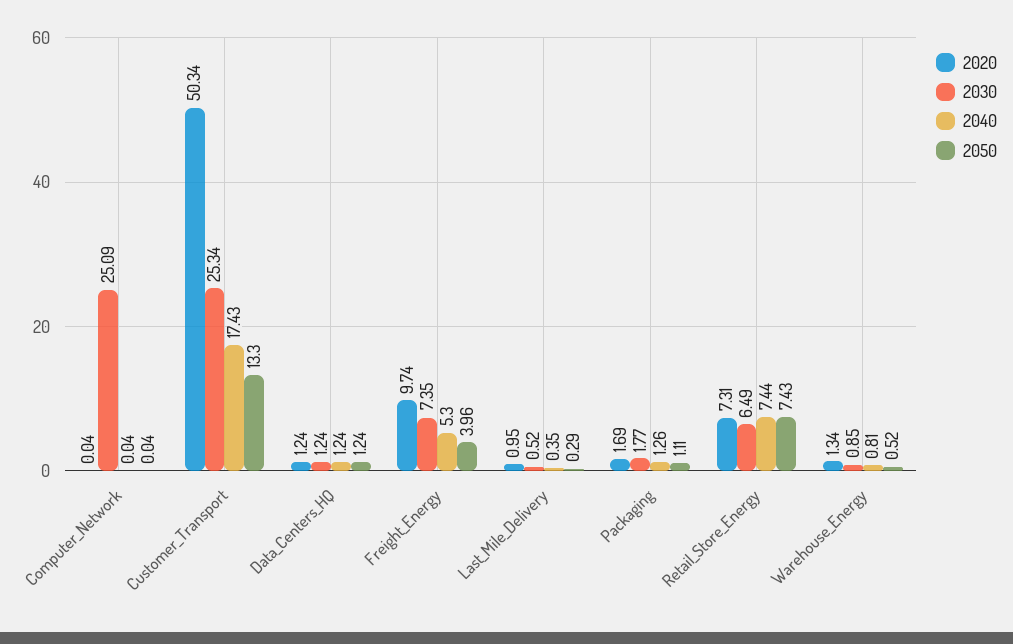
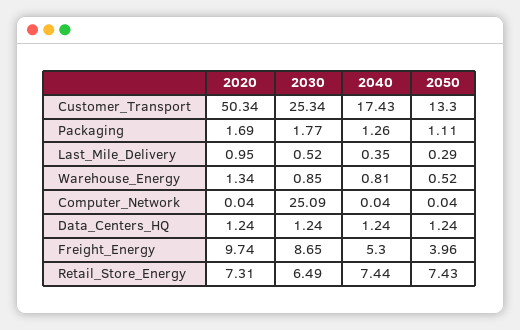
  {
    "2020": {
      "Computer_Network": 0.04,
      "Customer_Transport": 50.34,
      "Data_Centers_HQ": 1.24,
      "Freight_Energy": 9.74,
      "Last_Mile_Delivery": 0.95,
      "Packaging": 1.69,
      "Retail_Store_Energy": 7.31,
      "Warehouse_Energy": 1.34
    },
    "2030": {
      "Computer_Network": 25.09,
      "Customer_Transport": 25.34,
      "Data_Centers_HQ": 1.24,
-     "Freight_Energy": 7.35,
+     "Freight_Energy": 8.65,
      "Last_Mile_Delivery": 0.52,
      "Packaging": 1.77,
      "Retail_Store_Energy": 6.49,
      "Warehouse_Energy": 0.85
    },
    "2040": {
      "Computer_Network": 0.04,
      "Customer_Transport": 17.43,
      "Data_Centers_HQ": 1.24,
      "Freight_Energy": 5.3,
      "Last_Mile_Delivery": 0.35,
      "Packaging": 1.26,
      "Retail_Store_Energy": 7.44,
      "Warehouse_Energy": 0.81
    },
    "2050": {
      "Computer_Network": 0.04,
      "Customer_Transport": 13.3,
      "Data_Centers_HQ": 1.24,
      "Freight_Energy": 3.96,
      "Last_Mile_Delivery": 0.29,
      "Packaging": 1.11,
      "Retail_Store_Energy": 7.43,
      "Warehouse_Energy": 0.52
    }
  }

